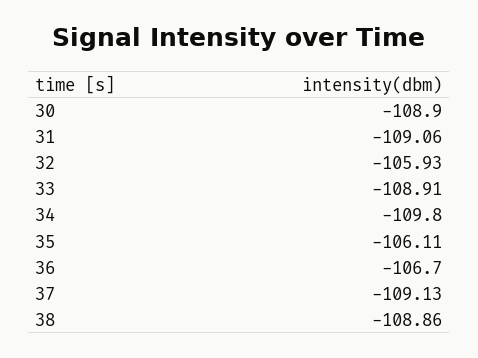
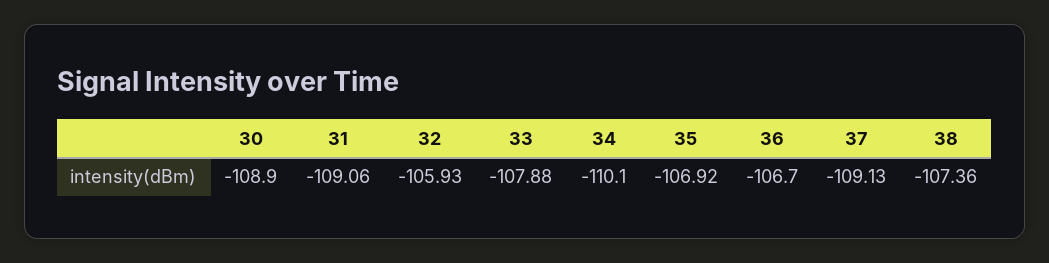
  {
    "30": -108.9,
    "31": -109.06,
    "32": -105.93,
-   "33": -108.91,
+   "33": -107.88,
-   "34": -109.8,
+   "34": -110.1,
-   "35": -106.11,
+   "35": -106.92,
    "36": -106.7,
    "37": -109.13,
-   "38": -108.86
+   "38": -107.36
  }

